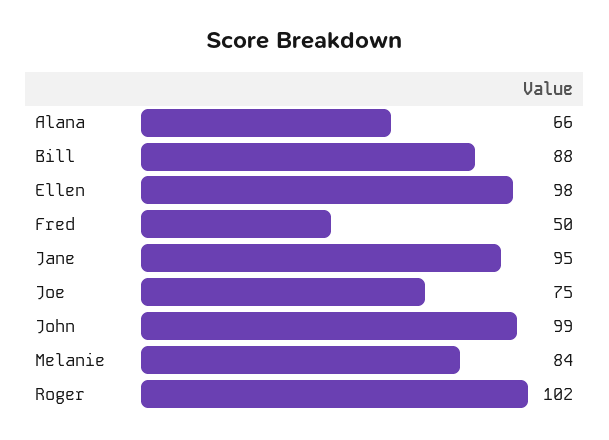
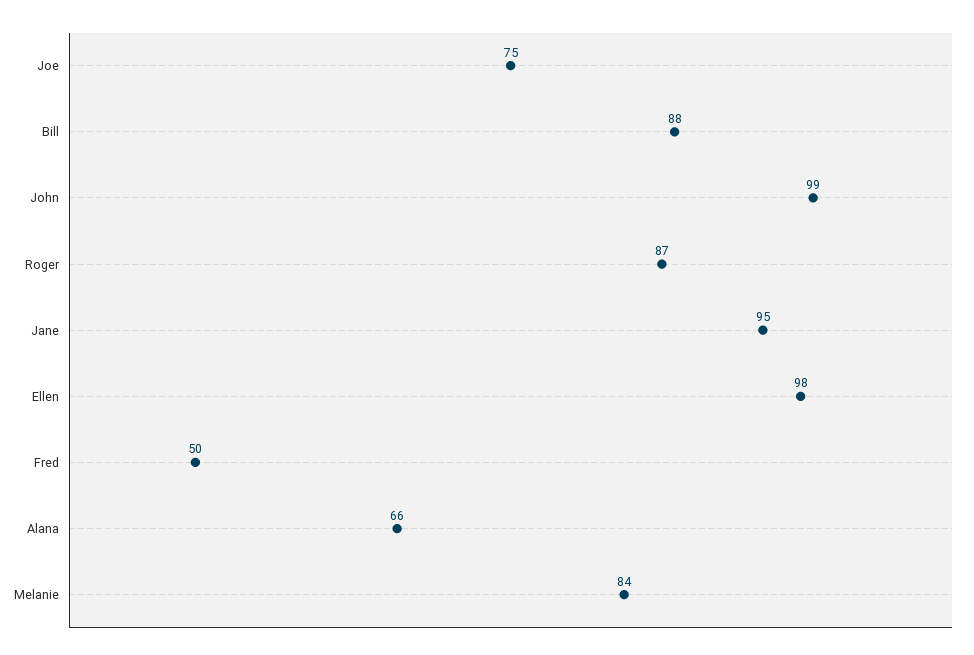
  {
    "Alana": 66,
    "Bill": 88,
    "Ellen": 98,
    "Fred": 50,
    "Jane": 95,
    "Joe": 75,
    "John": 99,
    "Melanie": 84,
-   "Roger": 102
+   "Roger": 87
  }

